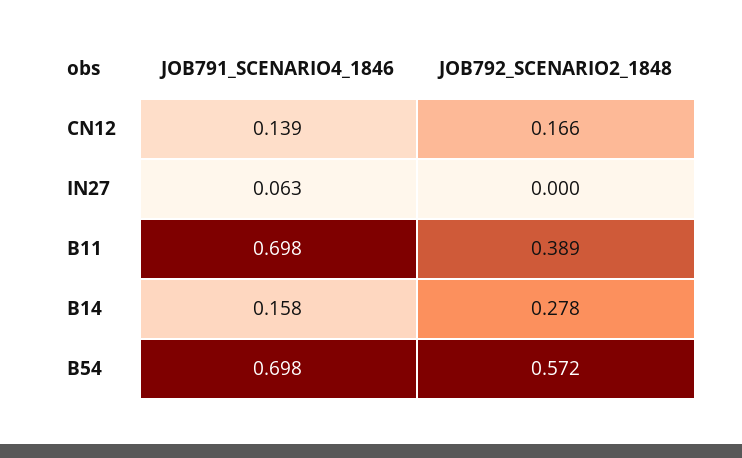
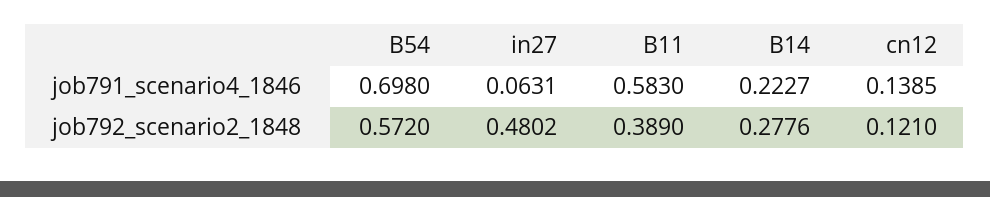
  {
    "JOB791_SCENARIO4_1846": {
      "CN12": 0.1385,
      "IN27": 0.0631,
-     "B11": 0.698,
+     "B11": 0.583,
-     "B14": 0.158,
+     "B14": 0.2227,
      "B54": 0.698
    },
    "JOB792_SCENARIO2_1848": {
-     "CN12": 0.166,
+     "CN12": 0.121,
-     "IN27": 0,
+     "IN27": 0.4802,
      "B11": 0.389,
      "B14": 0.2776,
      "B54": 0.572
    }
  }

